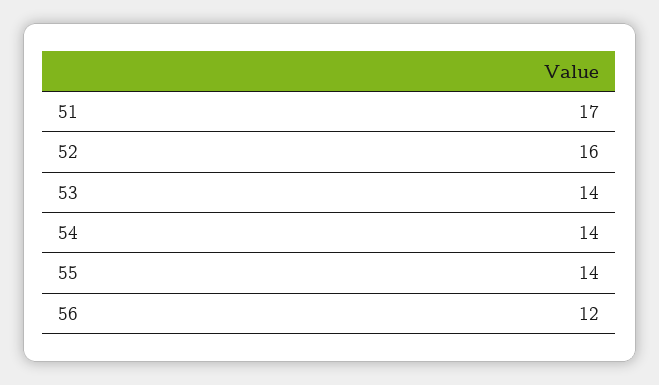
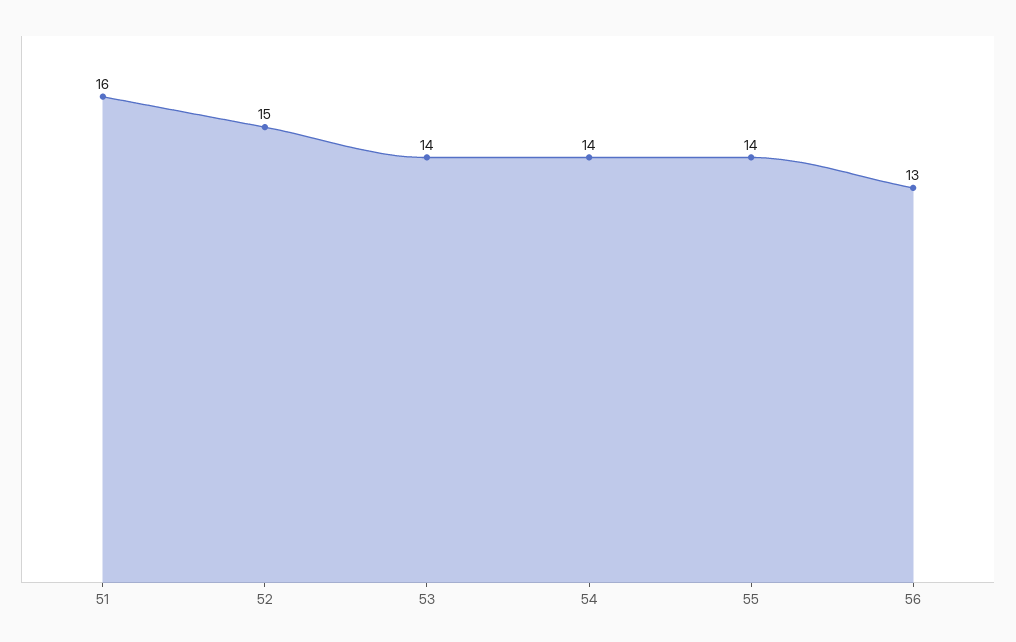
  {
-   "51": 17,
+   "51": 16,
-   "52": 16,
+   "52": 15,
    "53": 14,
    "54": 14,
    "55": 14,
-   "56": 12
+   "56": 13
  }

